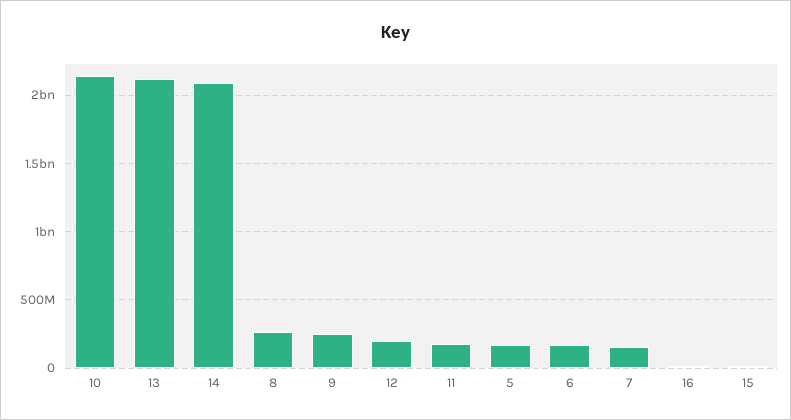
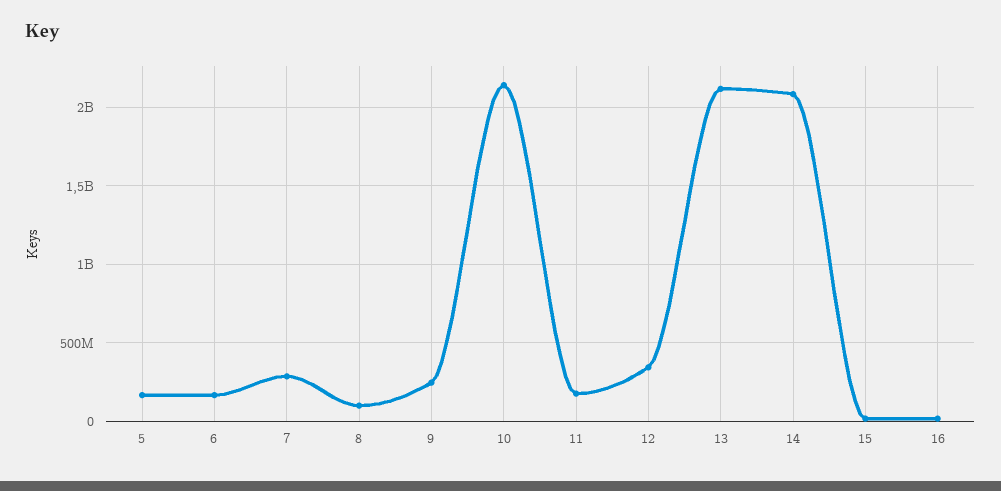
  {
    "10": 2150000000,
    "13": 2100000000,
    "14": 2100000000,
-   "8": 250000000,
+   "8": 100000000,
    "9": 250000000,
-   "12": 200000000,
+   "12": 350000000,
    "11": 200000000,
    "5": 150000000,
    "6": 150000000,
-   "7": 150000000,
+   "7": 300000000,
    "16": 0,
    "15": 0
  }

